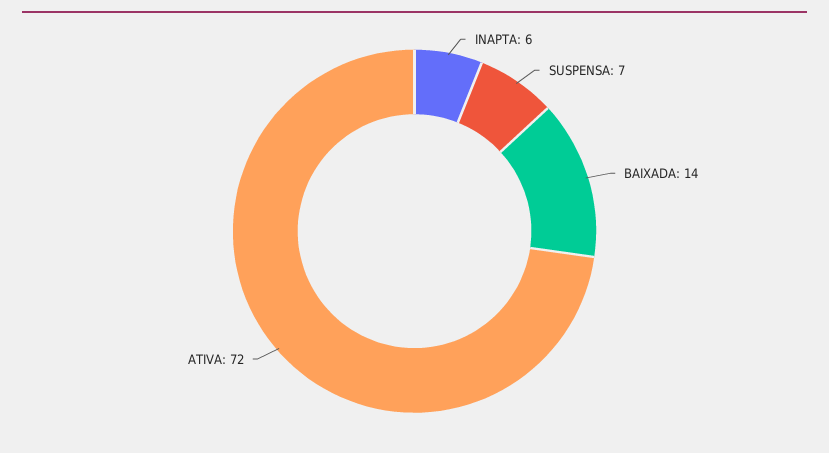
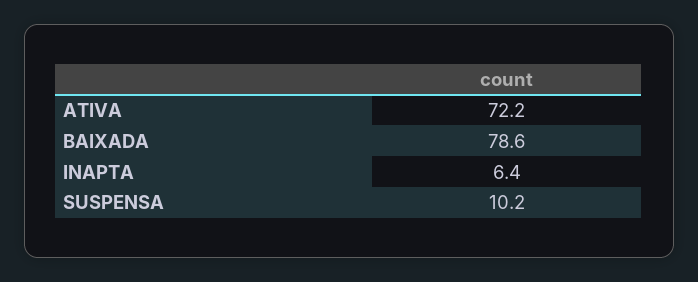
  {
    "INAPTA": 6.4,
-   "SUSPENSA": 7,
+   "SUSPENSA": 10.2,
-   "BAIXADA": 14,
+   "BAIXADA": 78.6,
    "ATIVA": 72.2
  }

